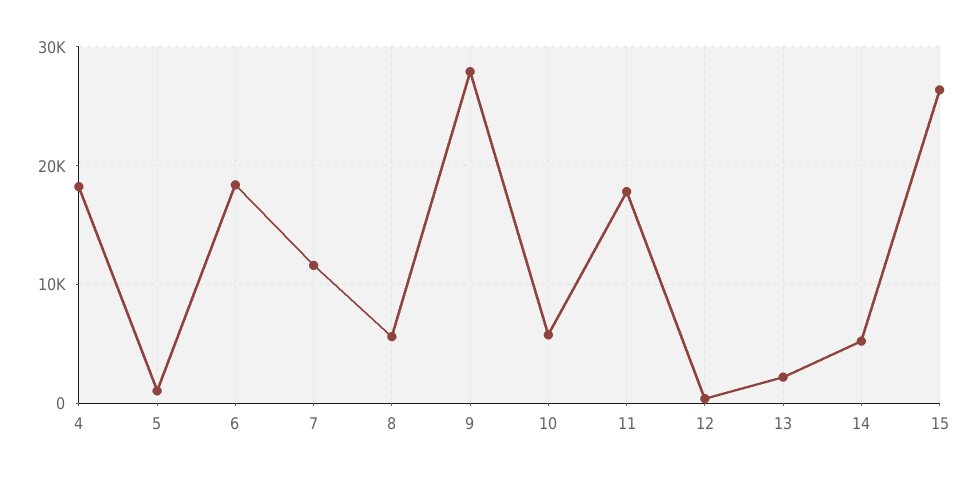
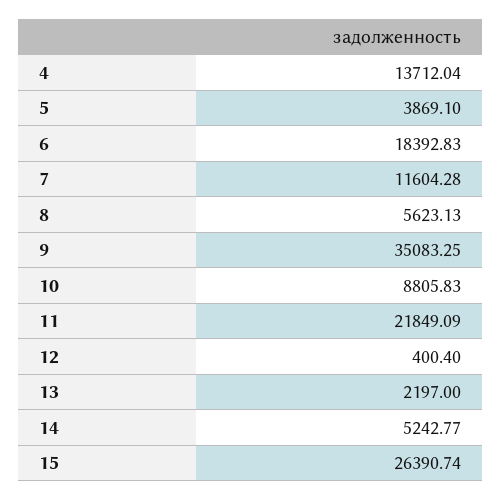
  {
-   "4": 18000,
+   "4": 13712.04,
-   "5": 1000,
+   "5": 3869.1,
    "6": 18392.83,
    "7": 11604.28,
    "8": 5623.13,
-   "9": 28000,
+   "9": 35083.25,
-   "10": 6000,
+   "10": 8805.83,
-   "11": 18000,
+   "11": 21849.09,
    "12": 400.4,
    "13": 2197,
    "14": 5242.77,
    "15": 26390.74
  }

